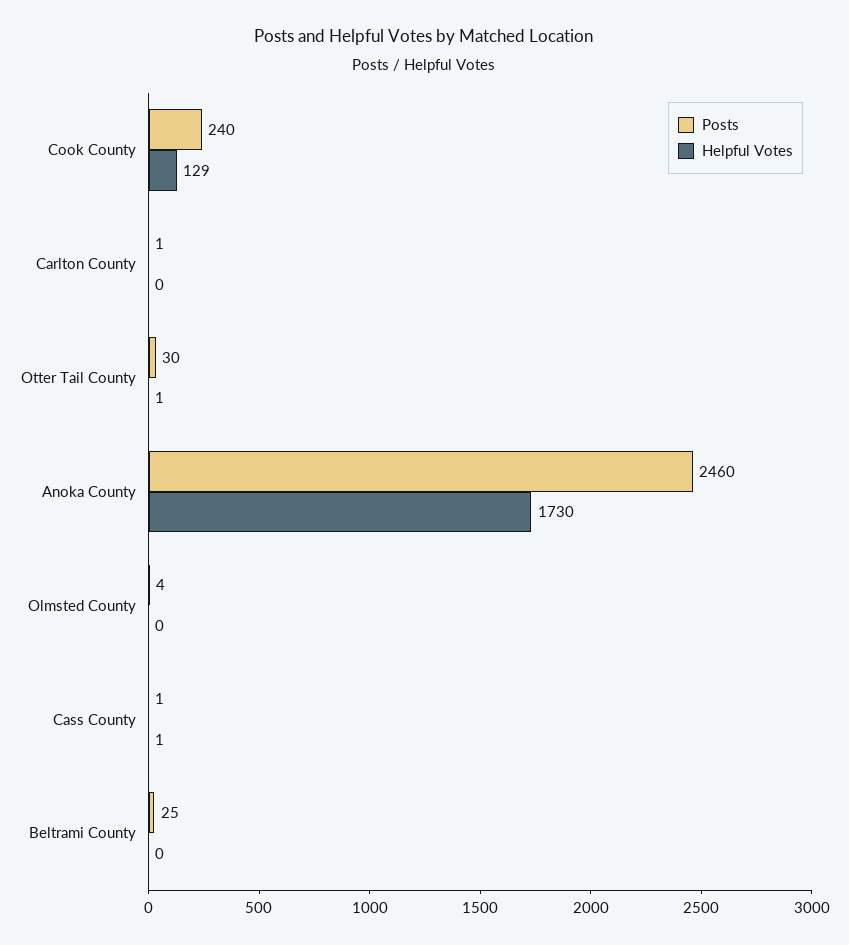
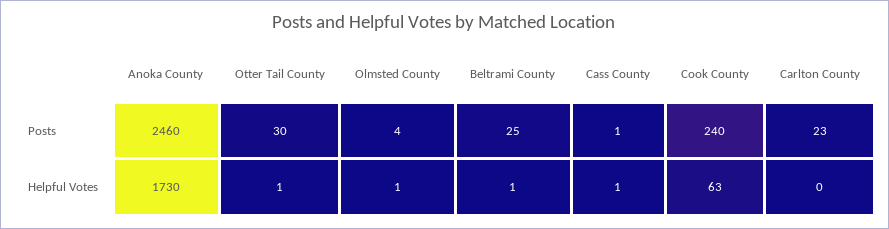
  {
    "Posts": {
      "Cook County": 240,
-     "Carlton County": 1,
+     "Carlton County": 23,
      "Otter Tail County": 30,
      "Anoka County": 2460,
      "Olmsted County": 4,
      "Cass County": 1,
      "Beltrami County": 25
    },
    "Helpful Votes": {
-     "Cook County": 129,
+     "Cook County": 63,
      "Carlton County": 0,
      "Otter Tail County": 1,
      "Anoka County": 1730,
-     "Olmsted County": 0,
+     "Olmsted County": 1,
      "Cass County": 1,
-     "Beltrami County": 0
+     "Beltrami County": 1
    }
  }

